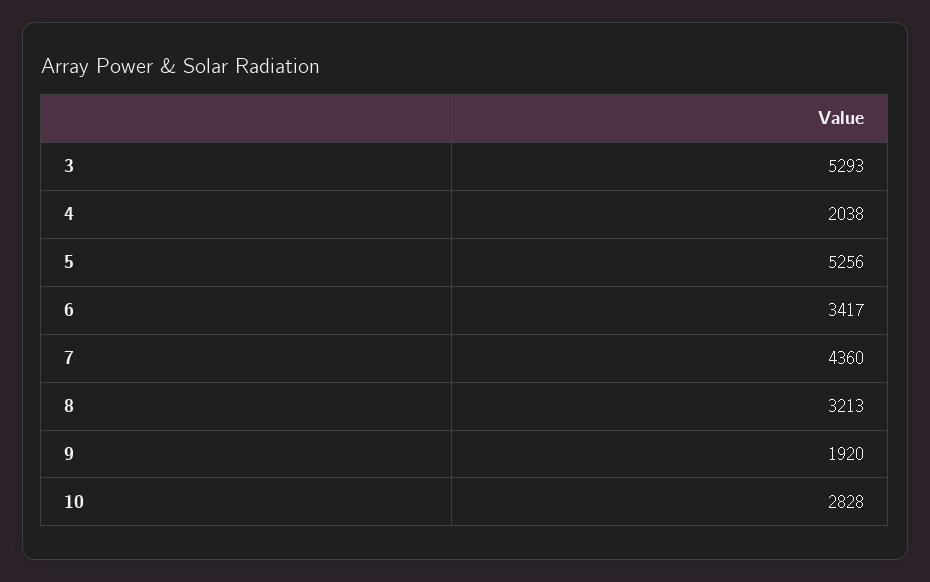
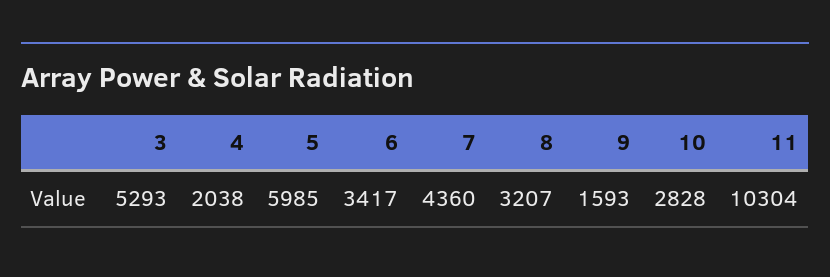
  {
    "3": 5293,
    "4": 2038,
-   "5": 5256,
+   "5": 5985,
    "6": 3417,
    "7": 4360,
-   "8": 3213,
+   "8": 3207,
-   "9": 1920,
+   "9": 1593,
-   "10": 2828
+   "10": 2828,
+   "11": 10304
  }

